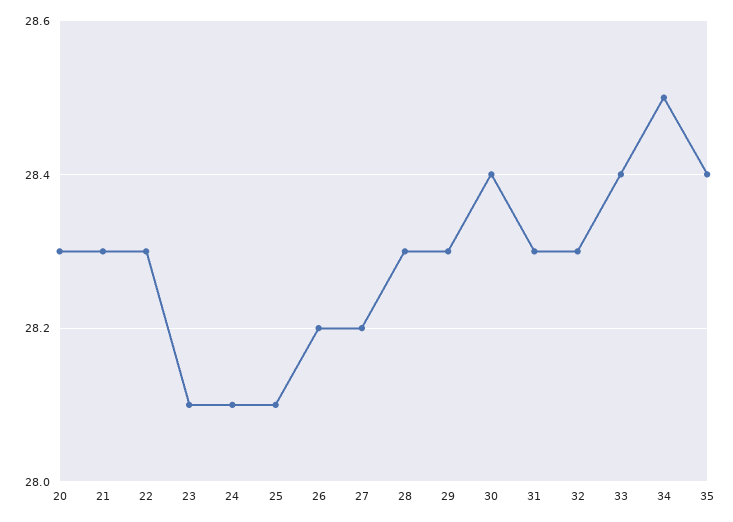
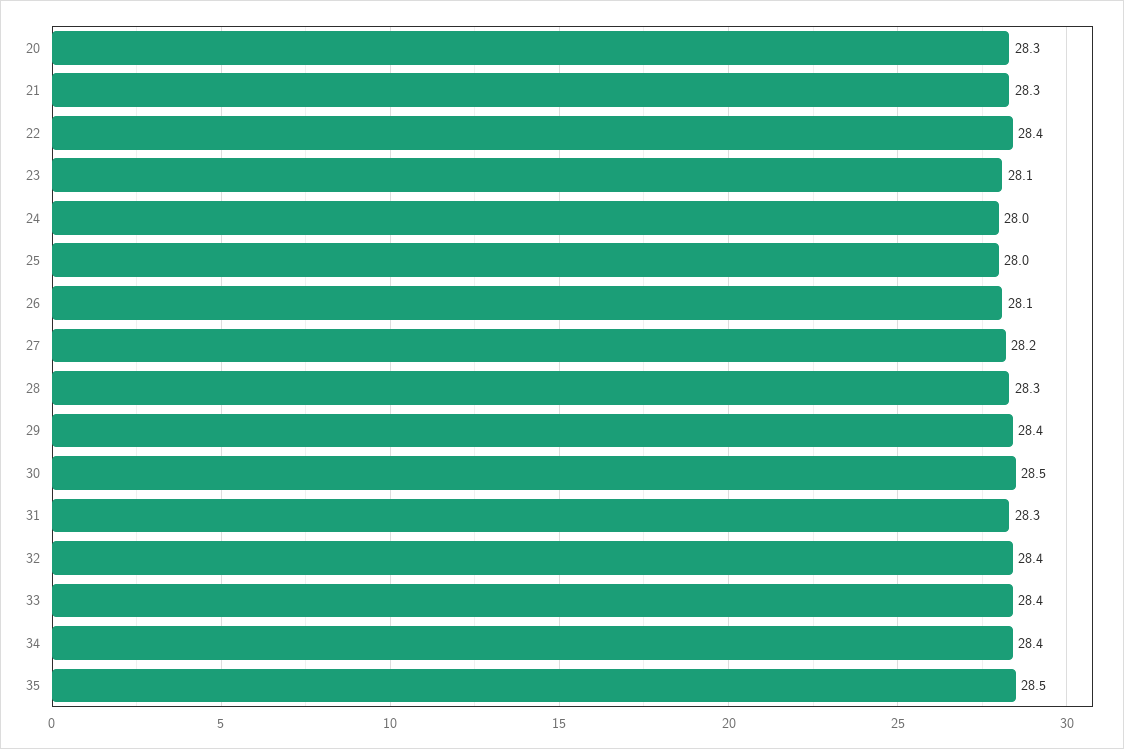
  {
    "20": 28.3,
    "21": 28.3,
-   "22": 28.3,
+   "22": 28.4,
    "23": 28.1,
-   "24": 28.1,
+   "24": 28,
-   "25": 28.1,
+   "25": 28,
-   "26": 28.2,
+   "26": 28.1,
    "27": 28.2,
    "28": 28.3,
-   "29": 28.3,
+   "29": 28.4,
-   "30": 28.4,
+   "30": 28.5,
    "31": 28.3,
-   "32": 28.3,
+   "32": 28.4,
    "33": 28.4,
-   "34": 28.5,
+   "34": 28.4,
-   "35": 28.4
+   "35": 28.5
  }

